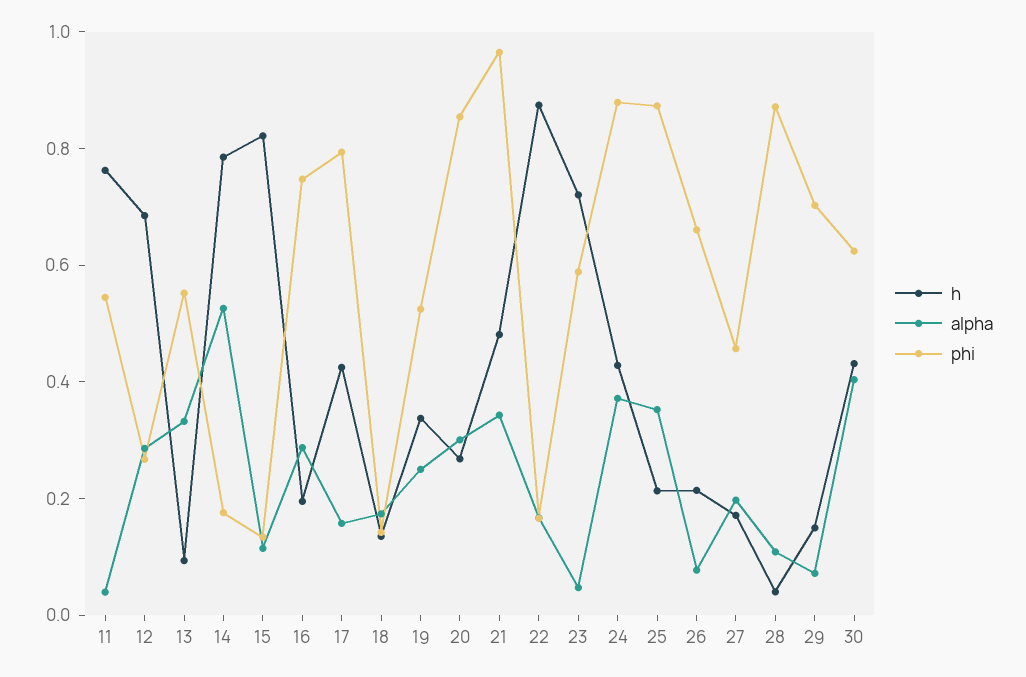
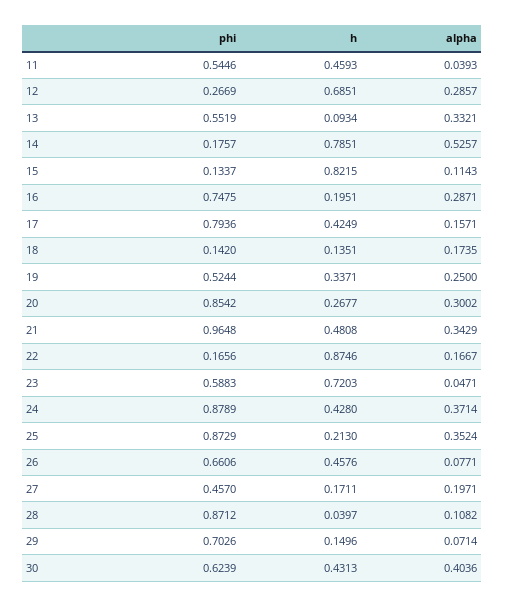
  {
    "h": {
-     "11": 0.75,
+     "11": 0.4593,
      "12": 0.6851,
      "13": 0.0934,
      "14": 0.7851,
      "15": 0.8215,
      "16": 0.1951,
      "17": 0.4249,
      "18": 0.1351,
      "19": 0.3371,
      "20": 0.2677,
      "21": 0.4808,
      "22": 0.8746,
      "23": 0.7203,
      "24": 0.428,
      "25": 0.213,
-     "26": 0.2,
+     "26": 0.4576,
      "27": 0.1711,
      "28": 0.0397,
      "29": 0.1496,
      "30": 0.4313
    },
    "alpha": {
      "11": 0.0393,
      "12": 0.2857,
      "13": 0.3321,
      "14": 0.5257,
      "15": 0.1143,
      "16": 0.2871,
      "17": 0.1571,
      "18": 0.1735,
      "19": 0.25,
      "20": 0.3002,
      "21": 0.3429,
      "22": 0.1667,
      "23": 0.0471,
      "24": 0.3714,
      "25": 0.3524,
      "26": 0.0771,
      "27": 0.1971,
      "28": 0.1082,
      "29": 0.0714,
      "30": 0.4036
    },
    "phi": {
      "11": 0.5446,
      "12": 0.2669,
      "13": 0.5519,
      "14": 0.1757,
      "15": 0.1337,
      "16": 0.7475,
      "17": 0.7936,
      "18": 0.142,
      "19": 0.5244,
      "20": 0.8542,
      "21": 0.9648,
      "22": 0.1656,
      "23": 0.5883,
      "24": 0.8789,
      "25": 0.8729,
      "26": 0.6606,
      "27": 0.457,
      "28": 0.8712,
      "29": 0.7026,
      "30": 0.6239
    }
  }

